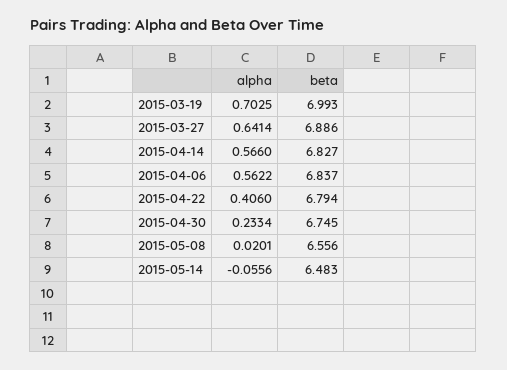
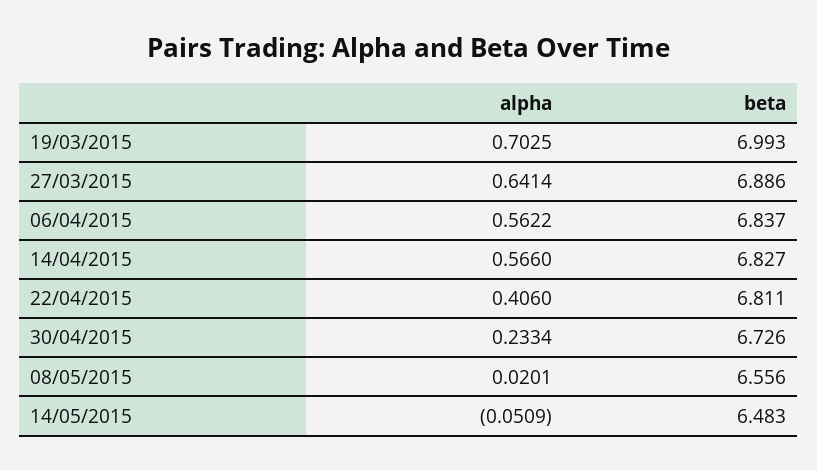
  {
    "alpha": {
      "2015-03-19": 0.7025,
      "2015-03-27": 0.6414,
      "2015-04-14": 0.566,
      "2015-04-06": 0.5622,
      "2015-04-22": 0.406,
      "2015-04-30": 0.2334,
      "2015-05-08": 0.0201,
-     "2015-05-14": -0.0556
+     "2015-05-14": -0.0509
    },
    "beta": {
      "2015-03-19": 6.993,
      "2015-03-27": 6.886,
      "2015-04-14": 6.827,
      "2015-04-06": 6.837,
-     "2015-04-22": 6.794,
+     "2015-04-22": 6.811,
-     "2015-04-30": 6.745,
+     "2015-04-30": 6.726,
      "2015-05-08": 6.556,
      "2015-05-14": 6.483
    }
  }

